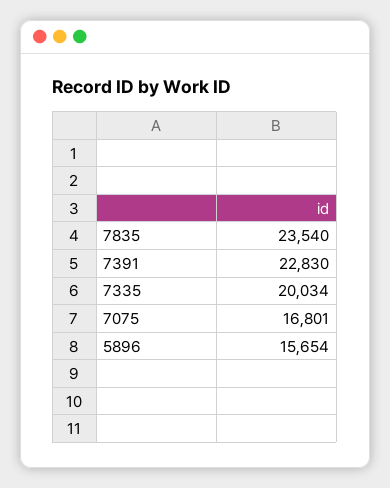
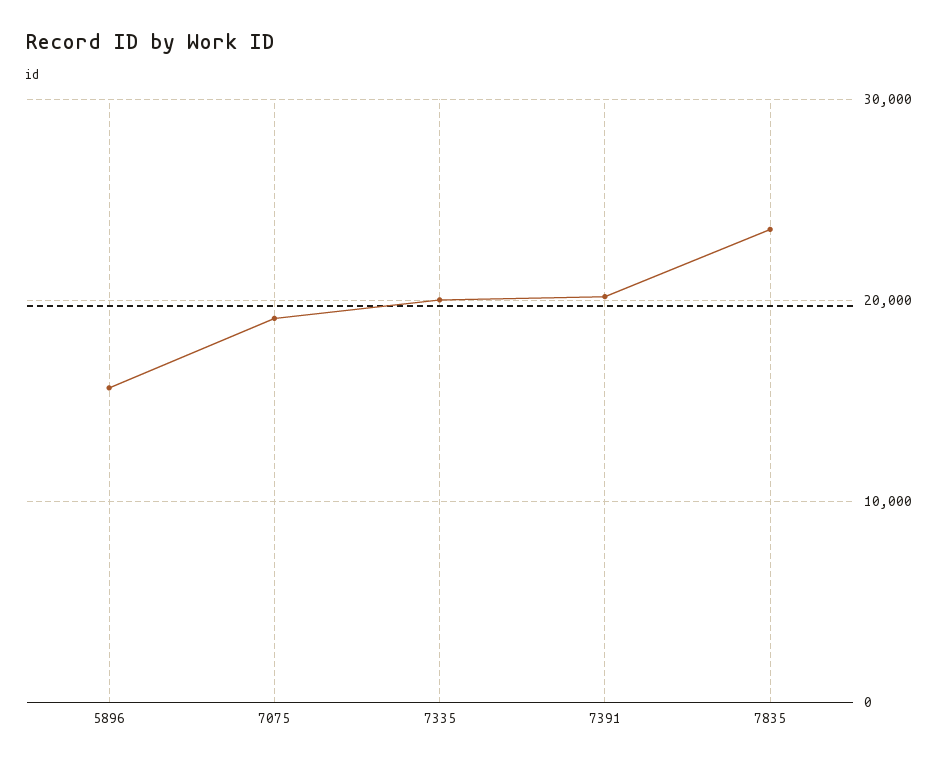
  {
    "7835": 23540,
-   "7391": 22830,
+   "7391": 20000,
    "7335": 20034,
-   "7075": 16801,
+   "7075": 19000,
    "5896": 15654
  }

